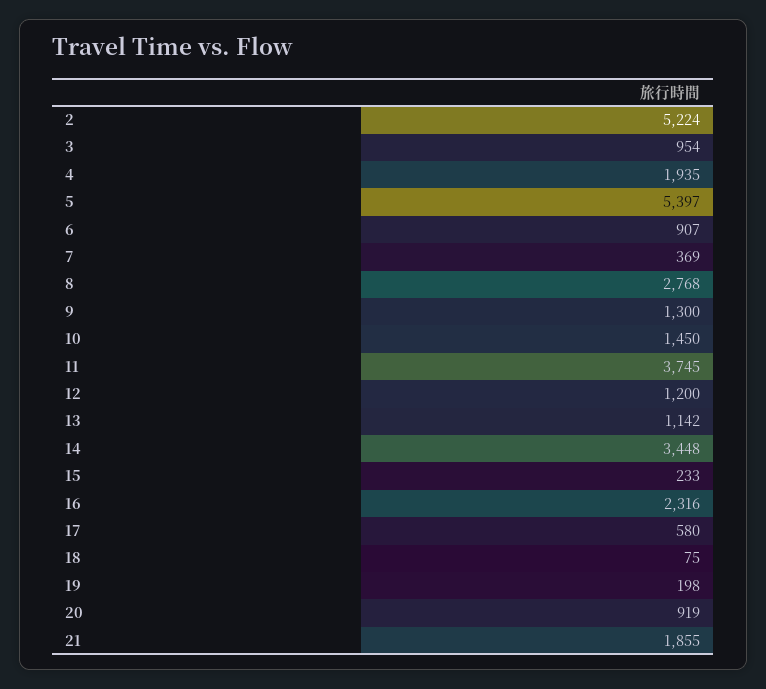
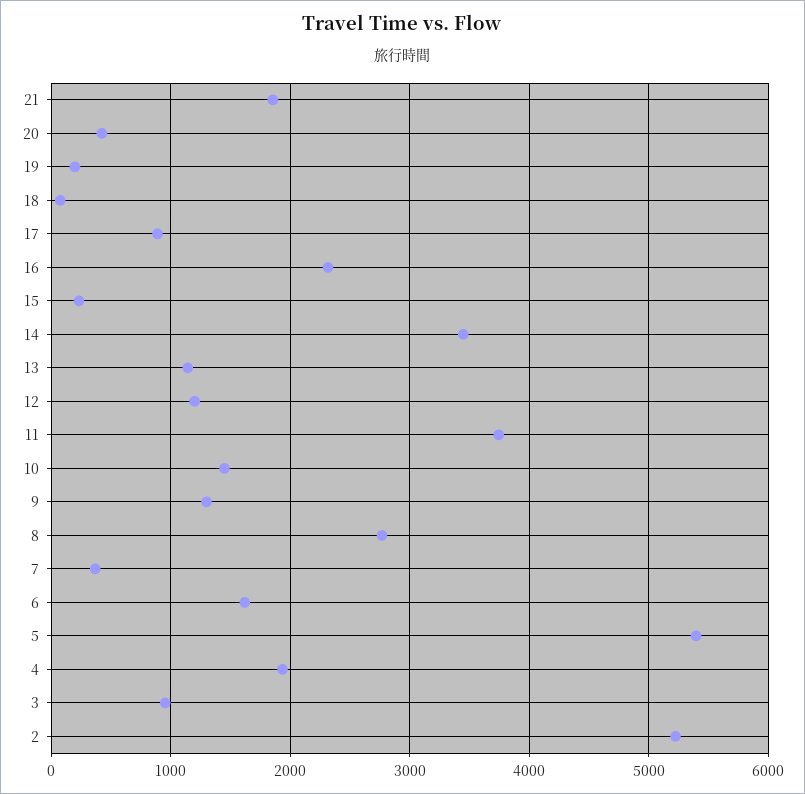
  {
    "2": 5224,
    "3": 954,
    "4": 1935,
    "5": 5397,
-   "6": 907,
+   "6": 1600,
    "7": 369,
    "8": 2768,
    "9": 1300,
    "10": 1450,
    "11": 3745,
    "12": 1200,
    "13": 1142,
    "14": 3448,
    "15": 233,
    "16": 2316,
-   "17": 580,
+   "17": 900,
    "18": 75,
    "19": 198,
-   "20": 919,
+   "20": 400,
    "21": 1855
  }

